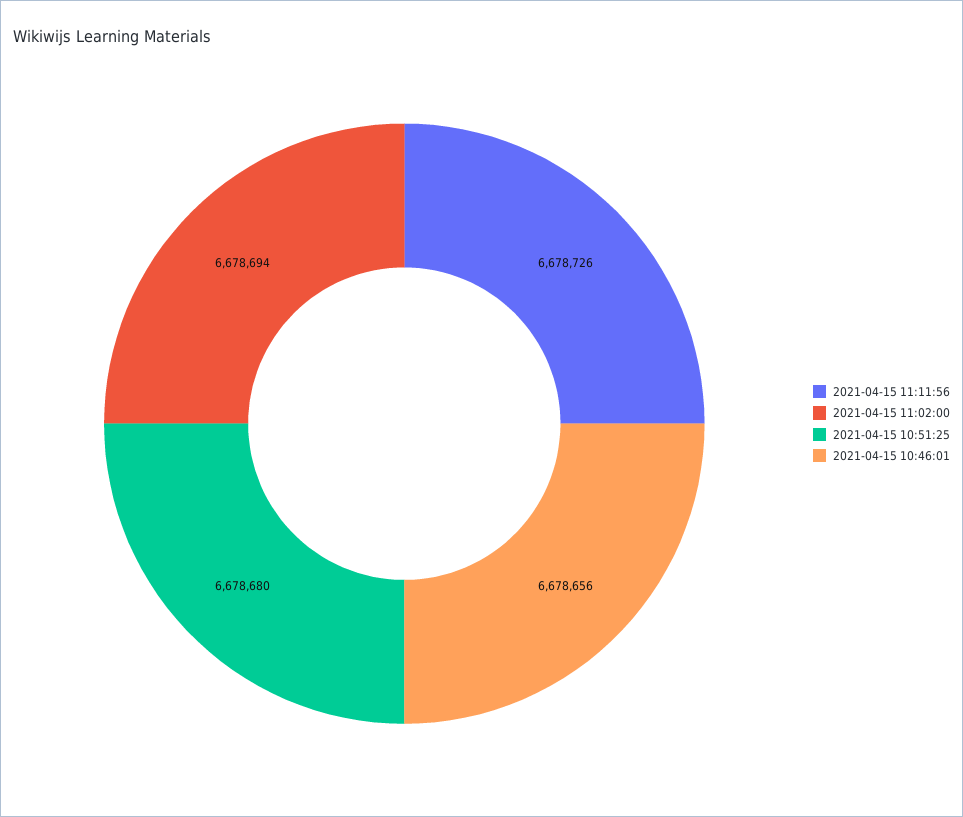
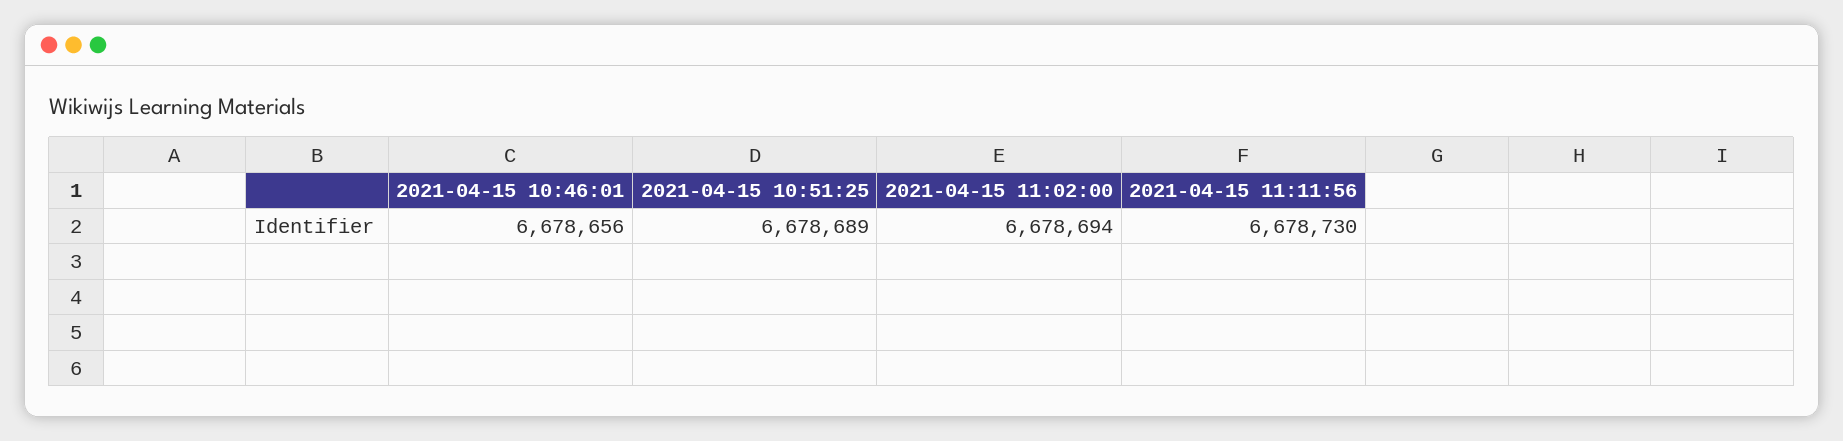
  {
-   "2021-04-15 11:11:56": 6678726,
+   "2021-04-15 11:11:56": 6678730,
    "2021-04-15 11:02:00": 6678694,
-   "2021-04-15 10:51:25": 6678680,
+   "2021-04-15 10:51:25": 6678689,
    "2021-04-15 10:46:01": 6678656
  }

